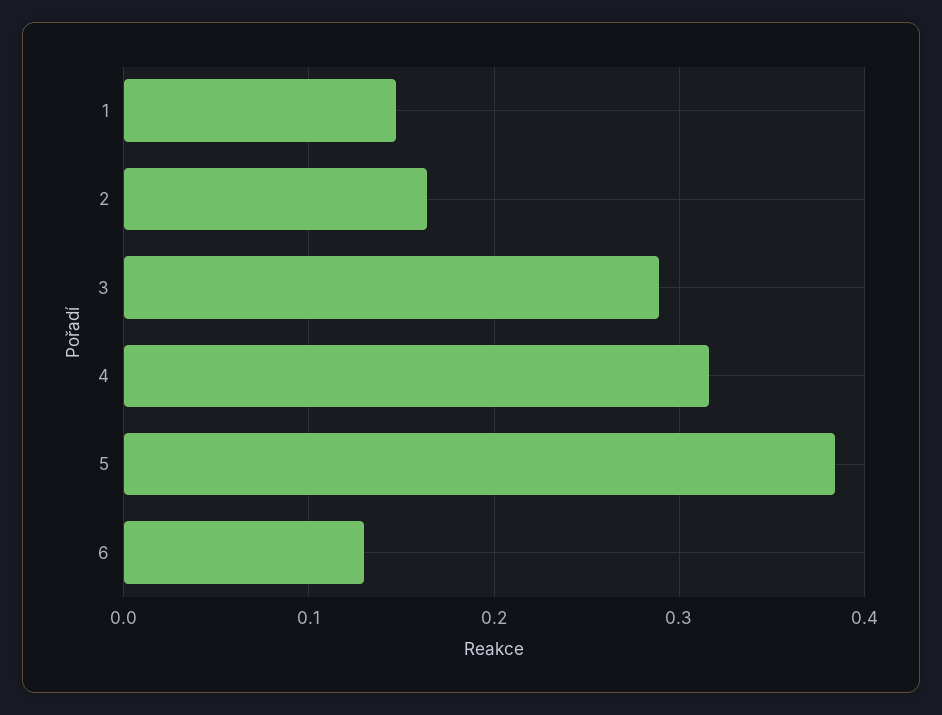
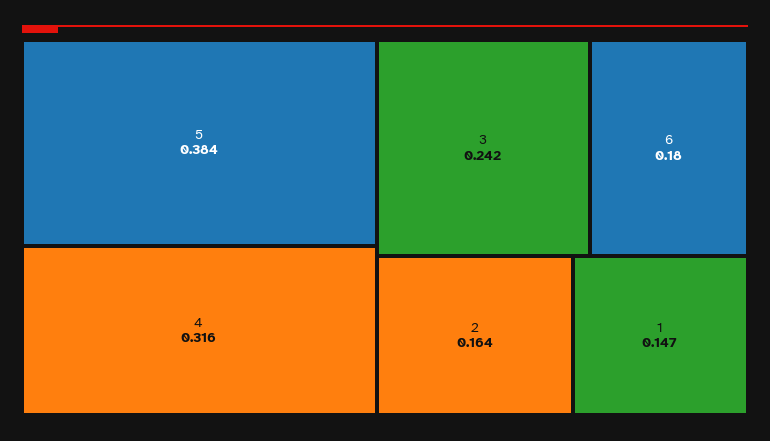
  {
    "1": 0.147,
    "2": 0.164,
-   "3": 0.29,
+   "3": 0.242,
    "4": 0.316,
    "5": 0.384,
-   "6": 0.13
+   "6": 0.18
  }

